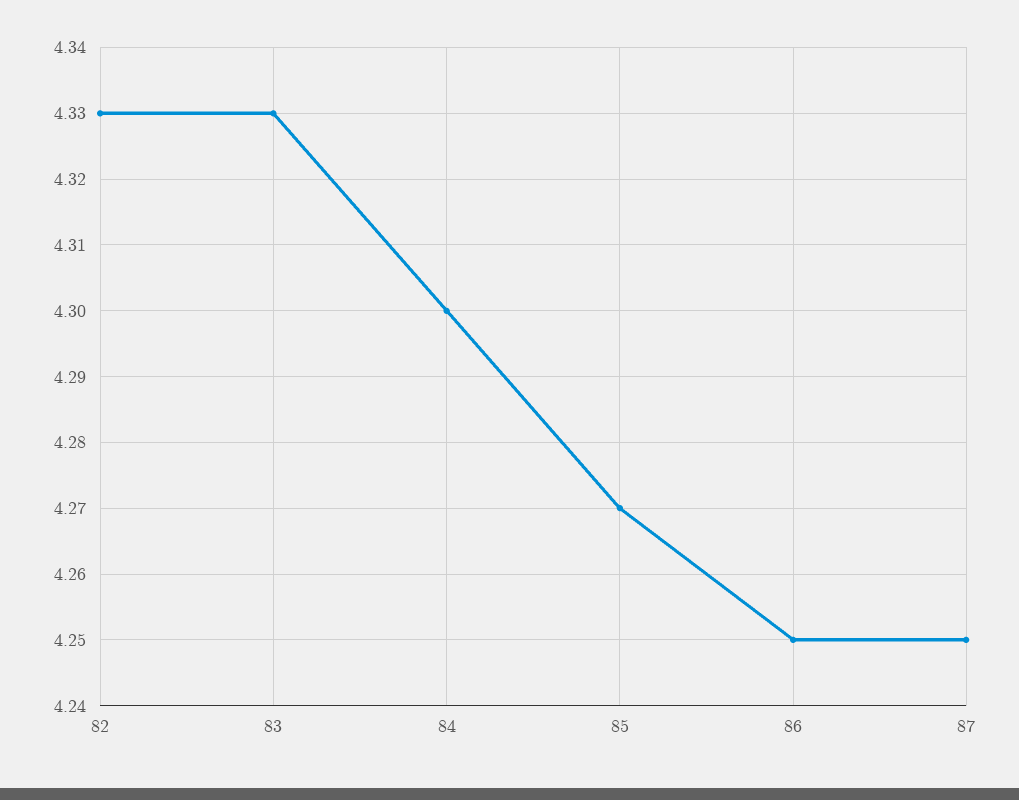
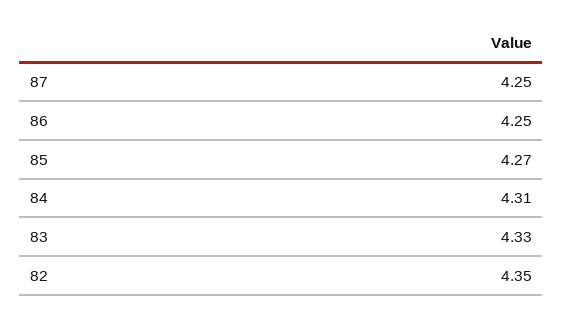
  {
-   "82": 4.33,
+   "82": 4.35,
    "83": 4.33,
-   "84": 4.3,
+   "84": 4.31,
    "85": 4.27,
    "86": 4.25,
    "87": 4.25
  }

